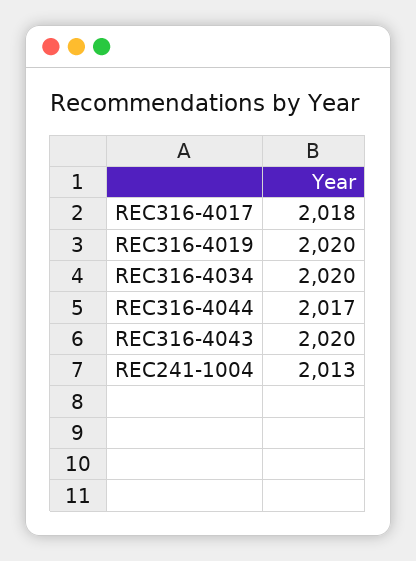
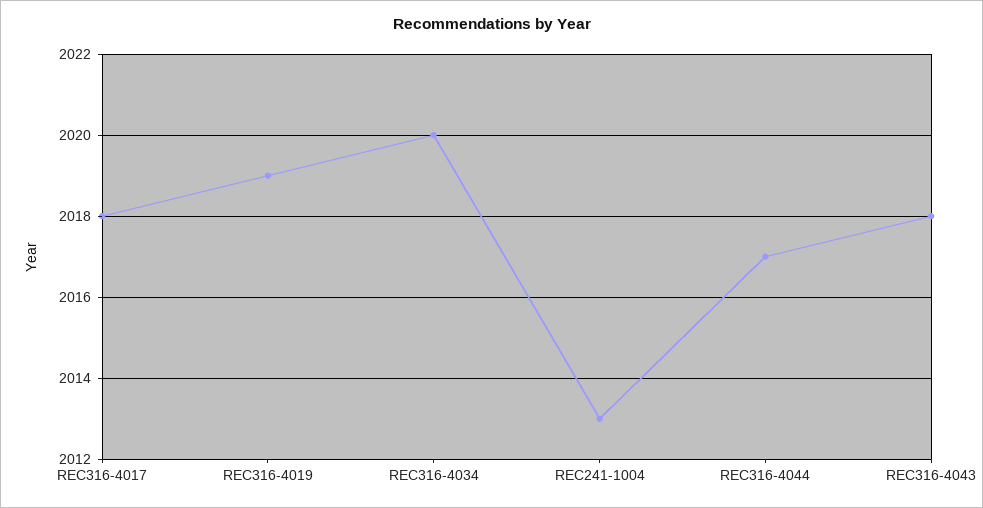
  {
    "REC316-4017": 2018,
-   "REC316-4019": 2020,
+   "REC316-4019": 2019,
    "REC316-4034": 2020,
    "REC316-4044": 2017,
-   "REC316-4043": 2020,
+   "REC316-4043": 2018,
    "REC241-1004": 2013
  }

